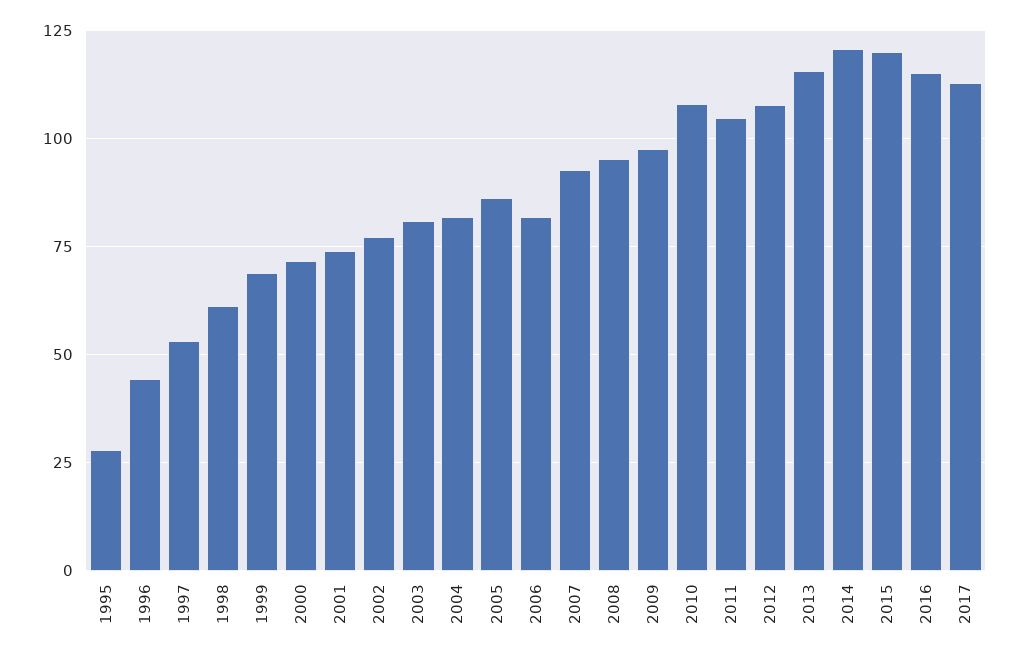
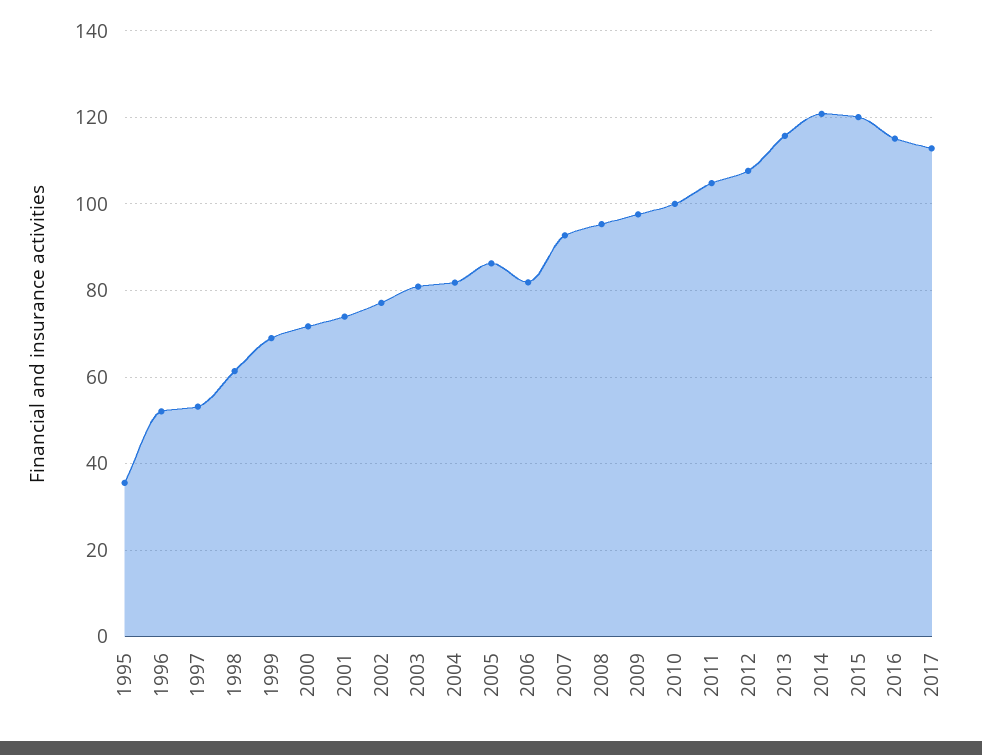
  {
-   "1995": 27.5,
+   "1995": 36,
-   "1996": 45,
+   "1996": 52,
    "1997": 54,
    "1998": 62,
    "1999": 70,
    "2000": 72,
    "2001": 74,
    "2002": 78,
    "2003": 80,
    "2004": 82,
    "2005": 86,
    "2006": 82,
    "2007": 92,
    "2008": 96,
    "2009": 98,
-   "2010": 107.5,
+   "2010": 100,
    "2011": 104,
    "2012": 108,
    "2013": 116,
    "2014": 120,
    "2015": 120,
    "2016": 116,
    "2017": 112
  }

